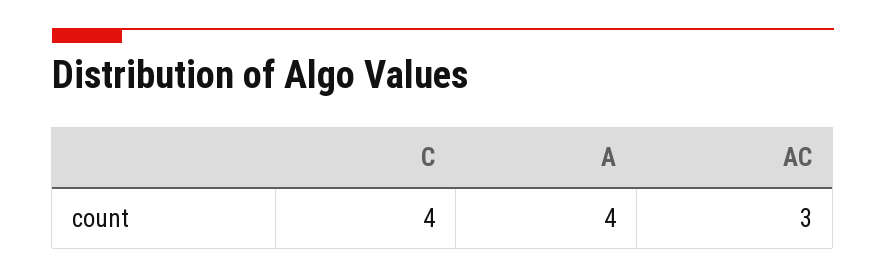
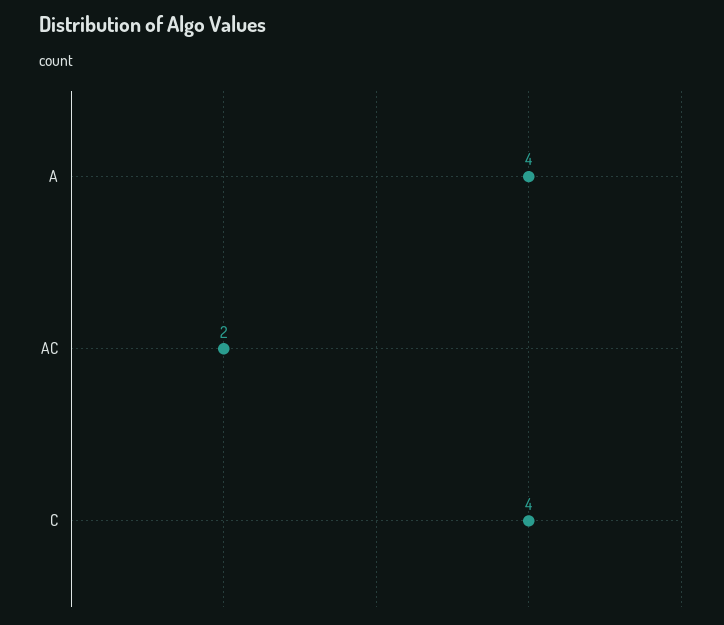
  {
    "C": 4,
    "A": 4,
-   "AC": 3
+   "AC": 2
  }

